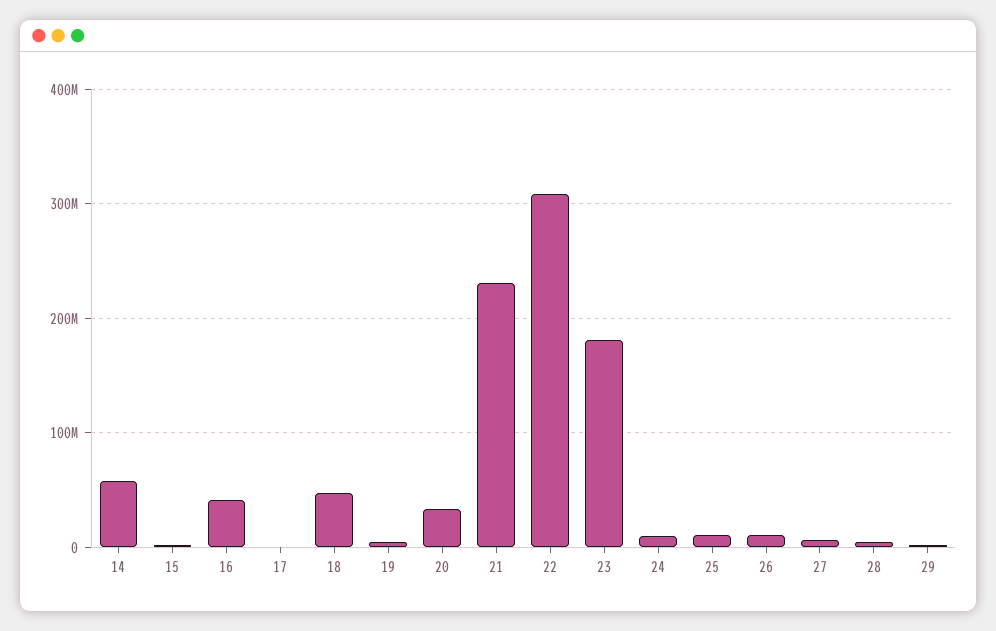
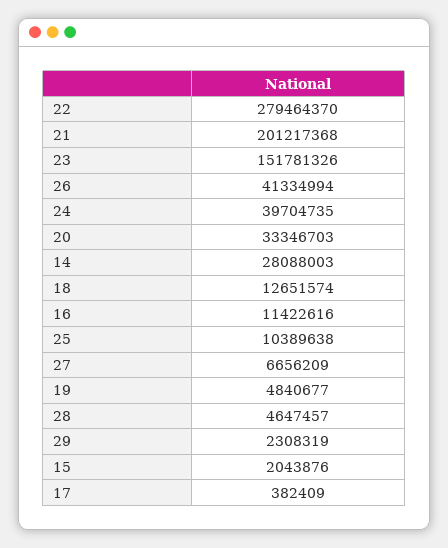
  {
-   "14": 60000000,
+   "14": 28088003,
    "15": 2043876,
-   "16": 40000000,
+   "16": 11422616,
    "17": 382409,
-   "18": 50000000,
+   "18": 12651574,
    "19": 4840677,
    "20": 33346703,
-   "21": 230000000,
+   "21": 201217368,
-   "22": 310000000,
+   "22": 279464370,
-   "23": 180000000,
+   "23": 151781326,
-   "24": 10000000,
+   "24": 39704735,
    "25": 10389638,
-   "26": 10000000,
+   "26": 41334994,
    "27": 6656209,
    "28": 4647457,
    "29": 2308319
  }

